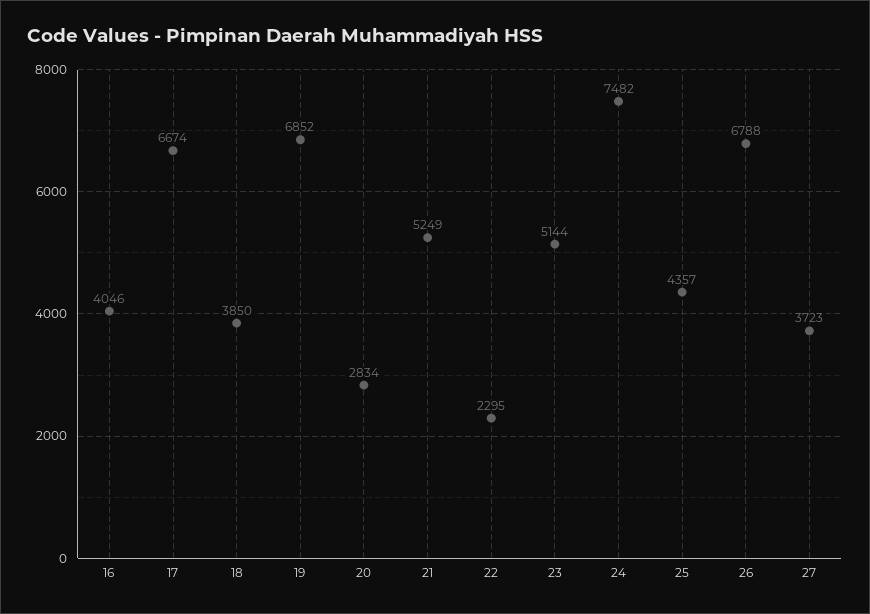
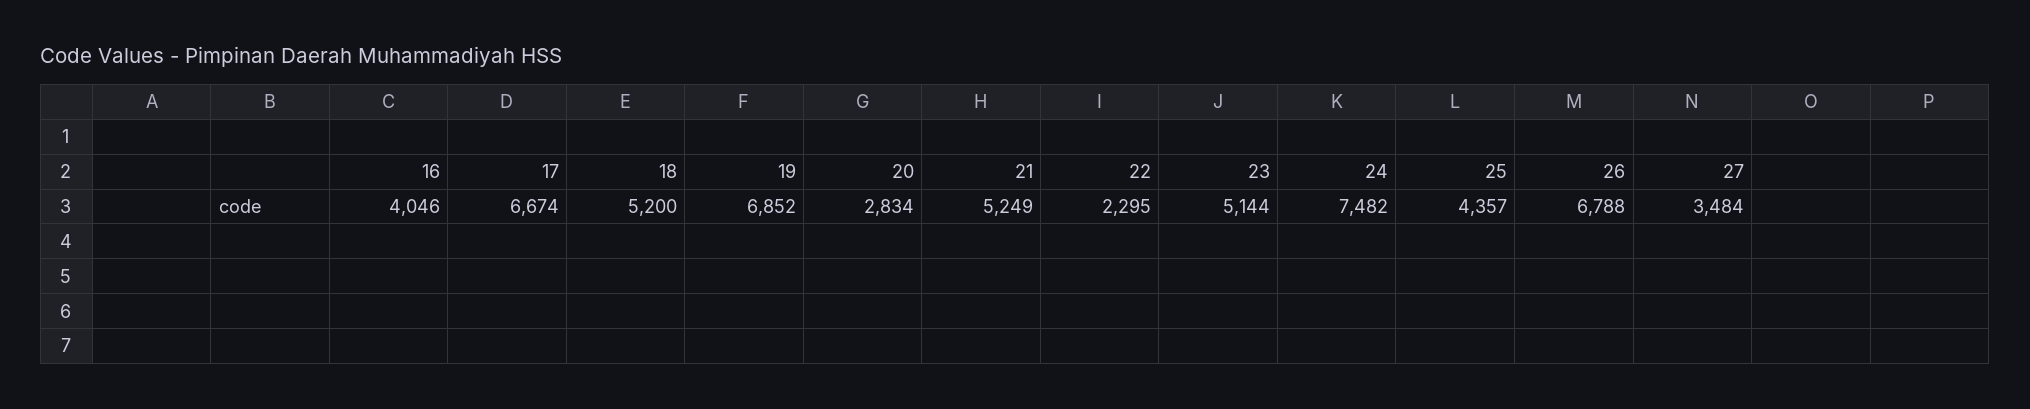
  {
    "16": 4046,
    "17": 6674,
-   "18": 3850,
+   "18": 5200,
    "19": 6852,
    "20": 2834,
    "21": 5249,
    "22": 2295,
    "23": 5144,
    "24": 7482,
    "25": 4357,
    "26": 6788,
-   "27": 3723
+   "27": 3484
  }

